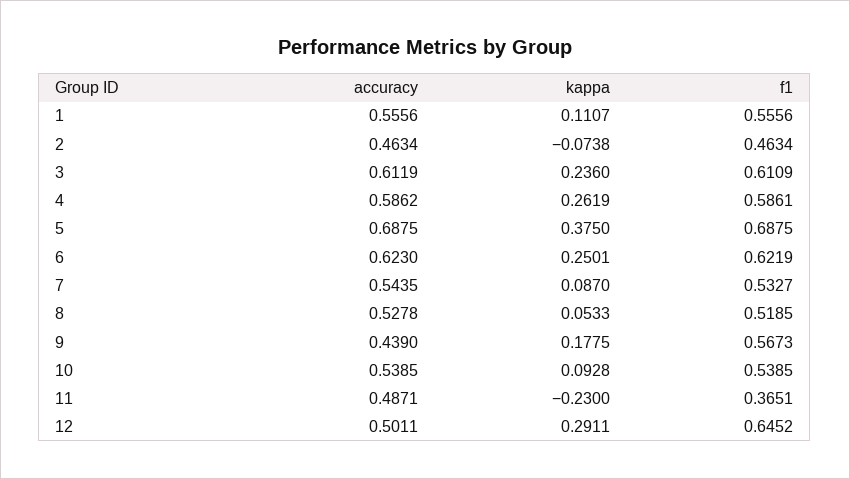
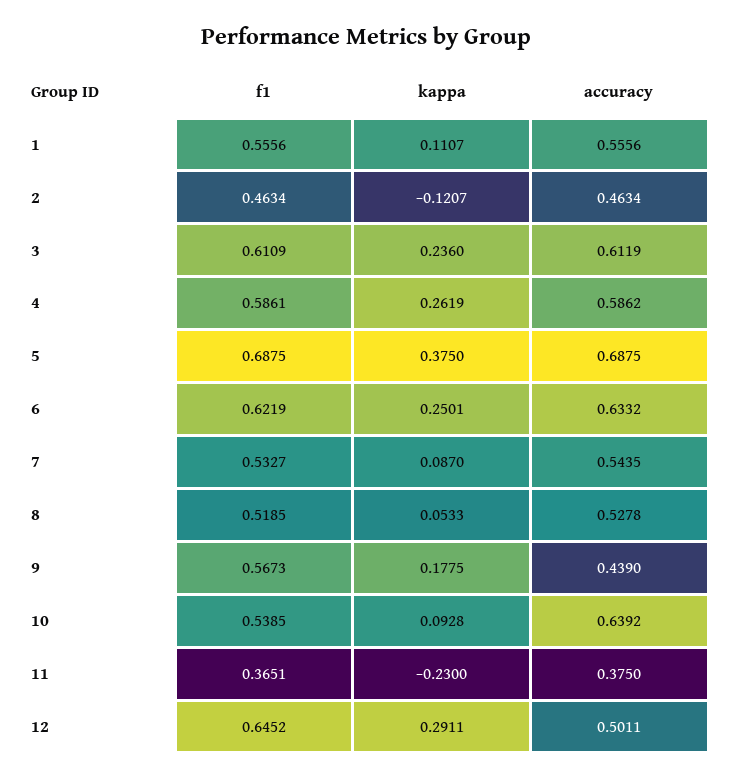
  {
    "accuracy": {
      "1": 0.5556,
      "2": 0.4634,
      "3": 0.6119,
      "4": 0.5862,
      "5": 0.6875,
-     "6": 0.623,
+     "6": 0.6332,
      "7": 0.5435,
      "8": 0.5278,
      "9": 0.439,
-     "10": 0.5385,
+     "10": 0.6392,
-     "11": 0.4871,
+     "11": 0.375,
      "12": 0.5011
    },
    "kappa": {
      "1": 0.1107,
-     "2": -0.0738,
+     "2": -0.1207,
      "3": 0.236,
      "4": 0.2619,
      "5": 0.375,
      "6": 0.2501,
      "7": 0.087,
      "8": 0.0533,
      "9": 0.1775,
      "10": 0.0928,
      "11": -0.23,
      "12": 0.2911
    },
    "f1": {
      "1": 0.5556,
      "2": 0.4634,
      "3": 0.6109,
      "4": 0.5861,
      "5": 0.6875,
      "6": 0.6219,
      "7": 0.5327,
      "8": 0.5185,
      "9": 0.5673,
      "10": 0.5385,
      "11": 0.3651,
      "12": 0.6452
    }
  }

